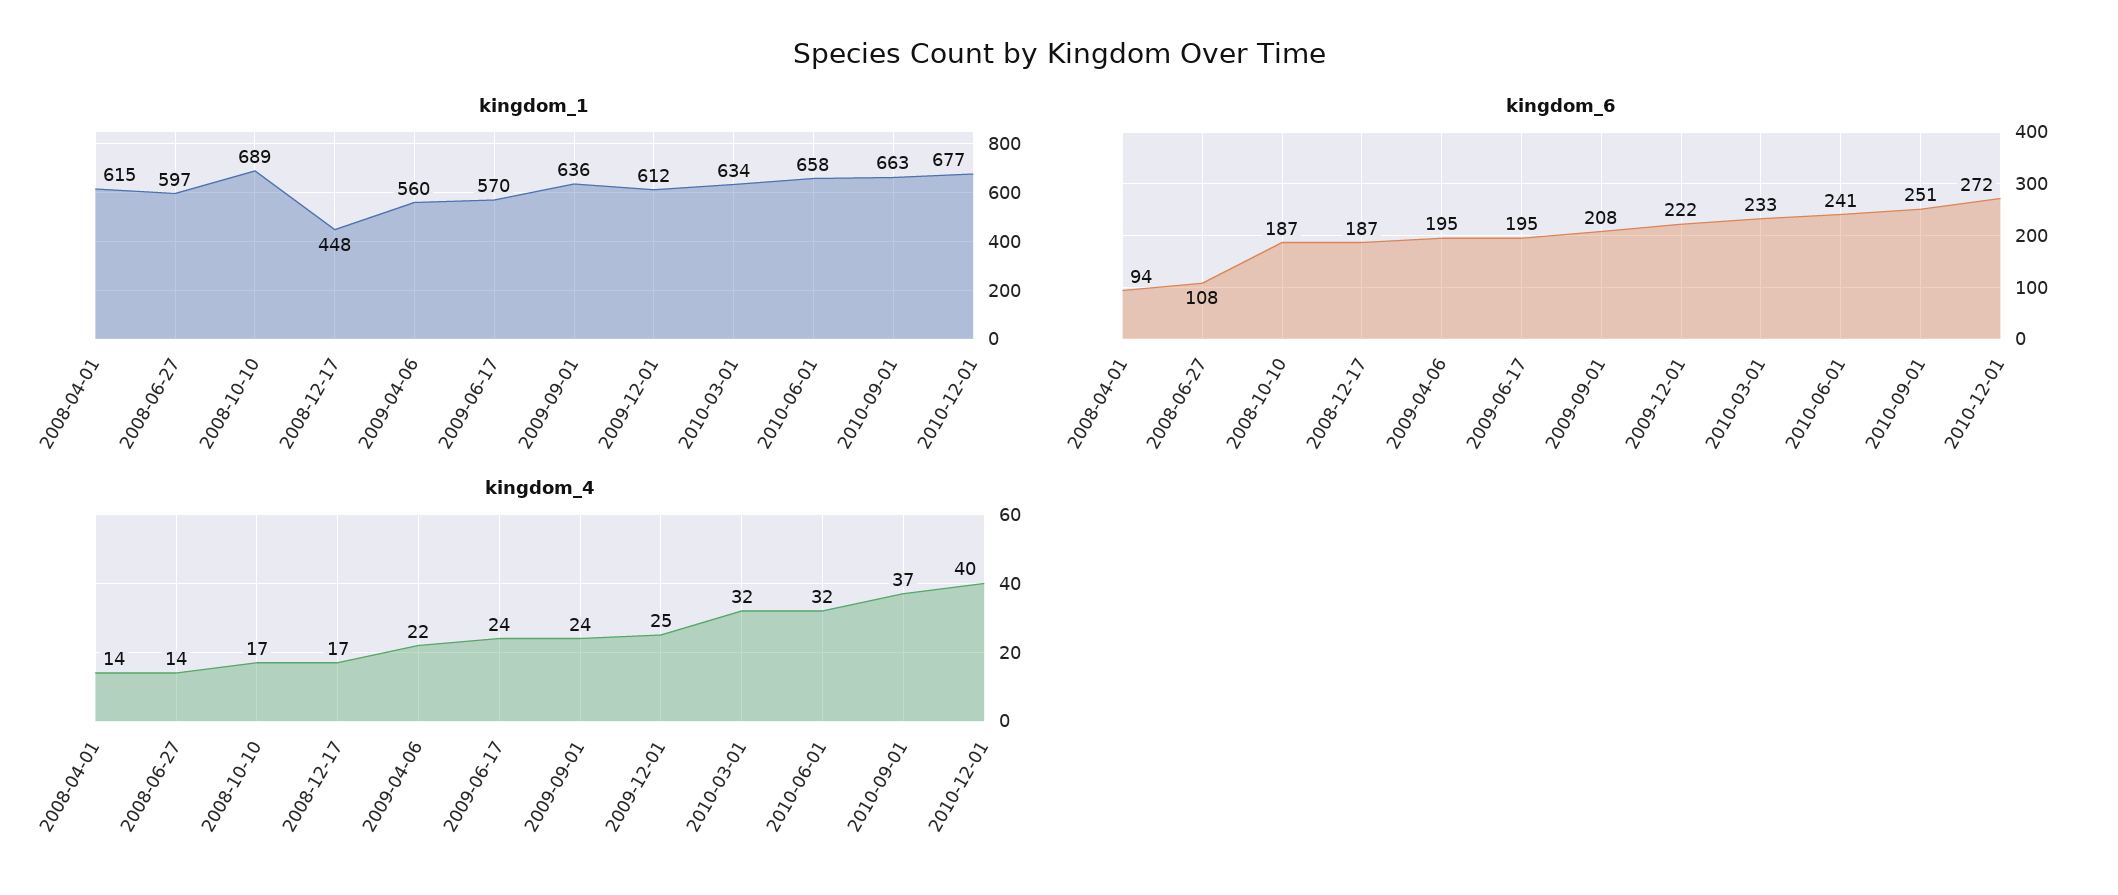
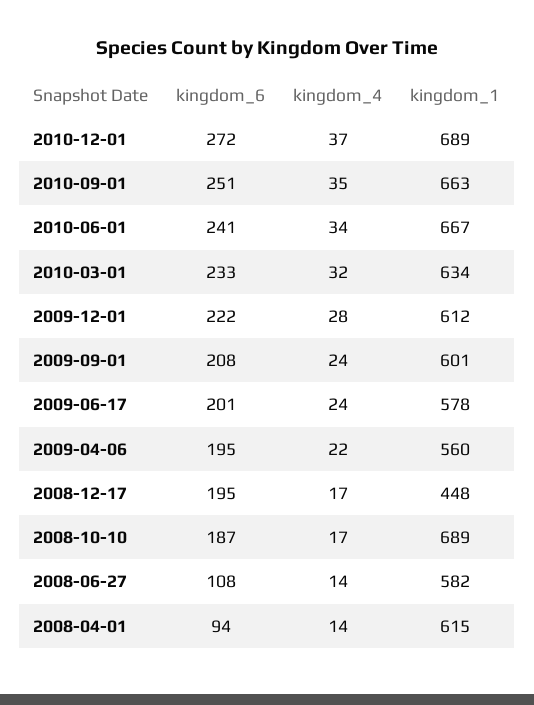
  {
    "kingdom_1": {
      "2008-04-01": 615,
-     "2008-06-27": 597,
+     "2008-06-27": 582,
      "2008-10-10": 689,
      "2008-12-17": 448,
      "2009-04-06": 560,
-     "2009-06-17": 570,
+     "2009-06-17": 578,
-     "2009-09-01": 636,
+     "2009-09-01": 601,
      "2009-12-01": 612,
      "2010-03-01": 634,
-     "2010-06-01": 658,
+     "2010-06-01": 667,
      "2010-09-01": 663,
-     "2010-12-01": 677
+     "2010-12-01": 689
    },
    "kingdom_6": {
      "2008-04-01": 94,
      "2008-06-27": 108,
      "2008-10-10": 187,
-     "2008-12-17": 187,
+     "2008-12-17": 195,
      "2009-04-06": 195,
-     "2009-06-17": 195,
+     "2009-06-17": 201,
      "2009-09-01": 208,
      "2009-12-01": 222,
      "2010-03-01": 233,
      "2010-06-01": 241,
      "2010-09-01": 251,
      "2010-12-01": 272
    },
    "kingdom_4": {
      "2008-04-01": 14,
      "2008-06-27": 14,
      "2008-10-10": 17,
      "2008-12-17": 17,
      "2009-04-06": 22,
      "2009-06-17": 24,
      "2009-09-01": 24,
-     "2009-12-01": 25,
+     "2009-12-01": 28,
      "2010-03-01": 32,
-     "2010-06-01": 32,
+     "2010-06-01": 34,
-     "2010-09-01": 37,
+     "2010-09-01": 35,
-     "2010-12-01": 40
+     "2010-12-01": 37
    }
  }

